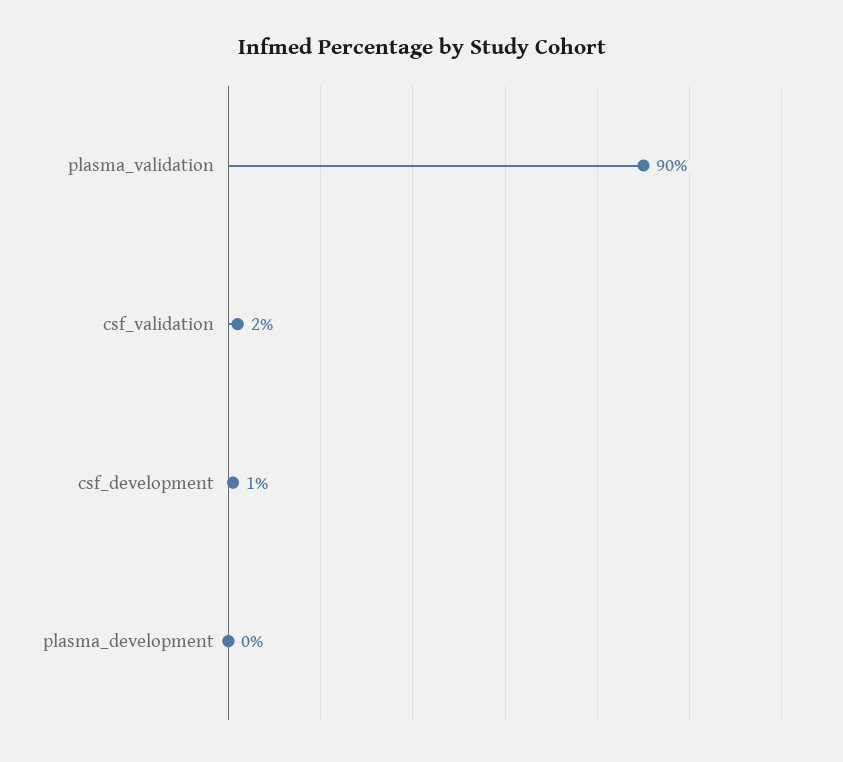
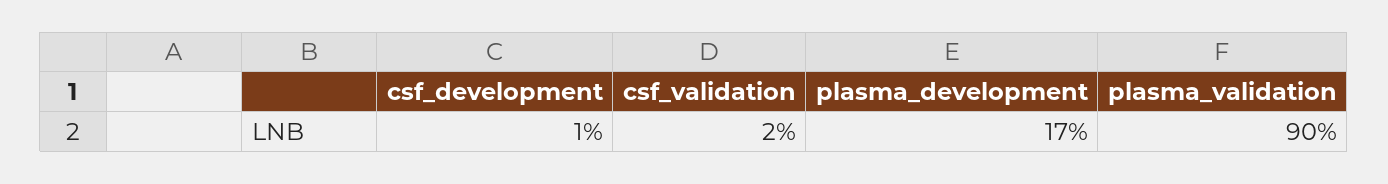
  {
    "plasma_validation": 90,
    "csf_validation": 2,
    "csf_development": 1,
-   "plasma_development": 0
+   "plasma_development": 17
  }

